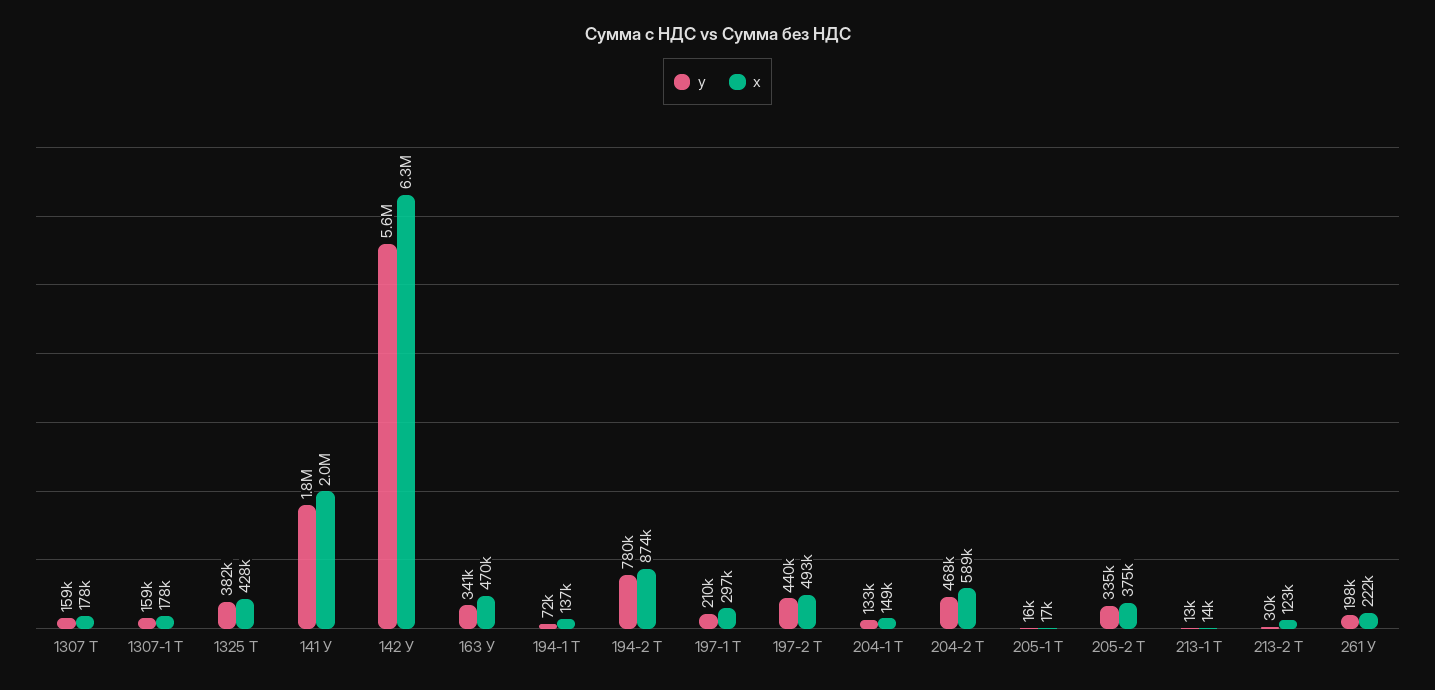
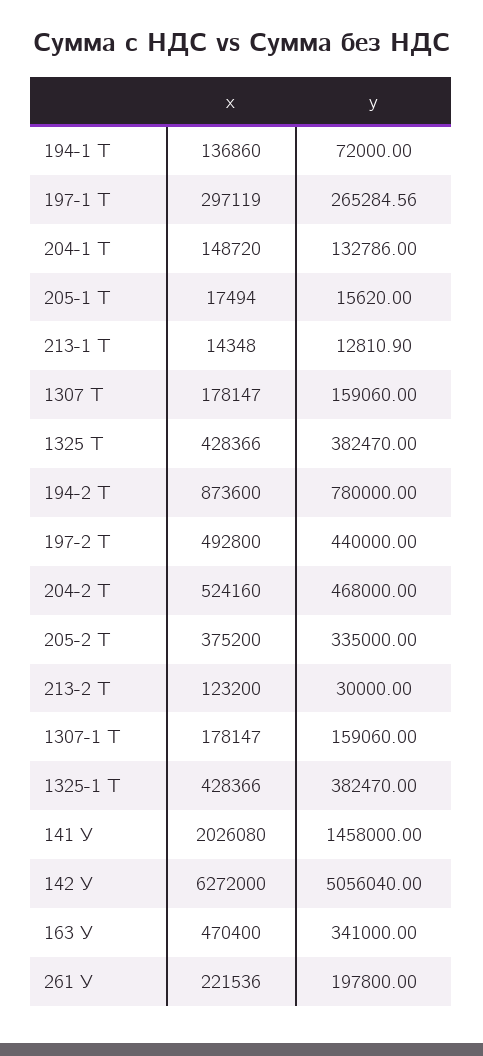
  {
    "y": {
      "1307 Т": 159060,
      "1307-1 Т": 159060,
      "1325 Т": 382470,
-     "141 У": 1800000,
+     "141 У": 1458000,
-     "142 У": 5600000,
+     "142 У": 5056040,
      "163 У": 341000,
      "194-1 Т": 72000,
      "194-2 Т": 780000,
-     "197-1 Т": 210000,
+     "197-1 Т": 265284.56,
      "197-2 Т": 440000,
      "204-1 Т": 132786,
      "204-2 Т": 468000,
      "205-1 Т": 15620,
      "205-2 Т": 335000,
      "213-1 Т": 12810.9,
      "213-2 Т": 30000,
-     "261 У": 197800
+     "261 У": 197800,
+     "1325-1 Т": 382470
    },
    "x": {
      "1307 Т": 178147,
      "1307-1 Т": 178147,
      "1325 Т": 428366,
      "141 У": 2026080,
      "142 У": 6272000,
      "163 У": 470400,
      "194-1 Т": 136860,
      "194-2 Т": 873600,
      "197-1 Т": 297119,
      "197-2 Т": 492800,
      "204-1 Т": 148720,
-     "204-2 Т": 589000,
+     "204-2 Т": 524160,
      "205-1 Т": 17494,
      "205-2 Т": 375200,
      "213-1 Т": 14348,
      "213-2 Т": 123200,
-     "261 У": 221536
+     "261 У": 221536,
+     "1325-1 Т": 428366
    }
  }

